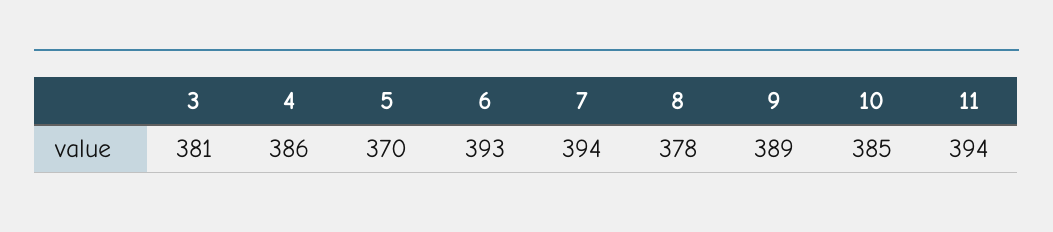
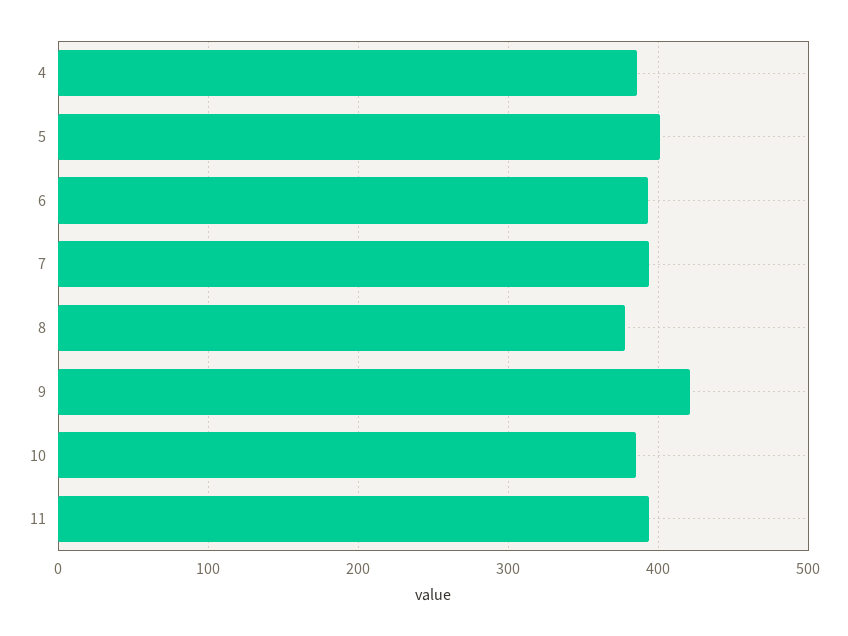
  {
-   "3": 381,
    "4": 386,
-   "5": 370,
+   "5": 400,
    "6": 393,
    "7": 394,
    "8": 378,
-   "9": 389,
+   "9": 420,
    "10": 385,
    "11": 394
  }

